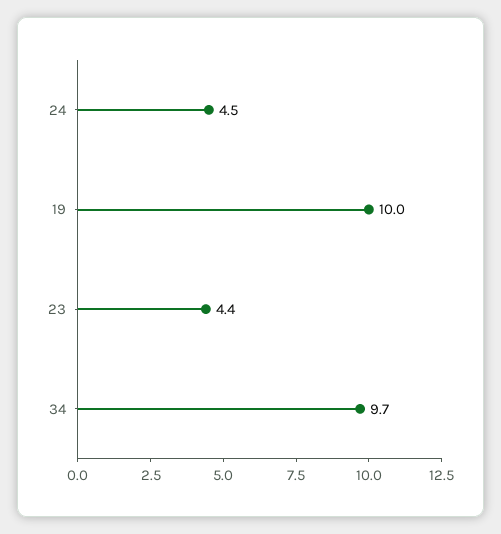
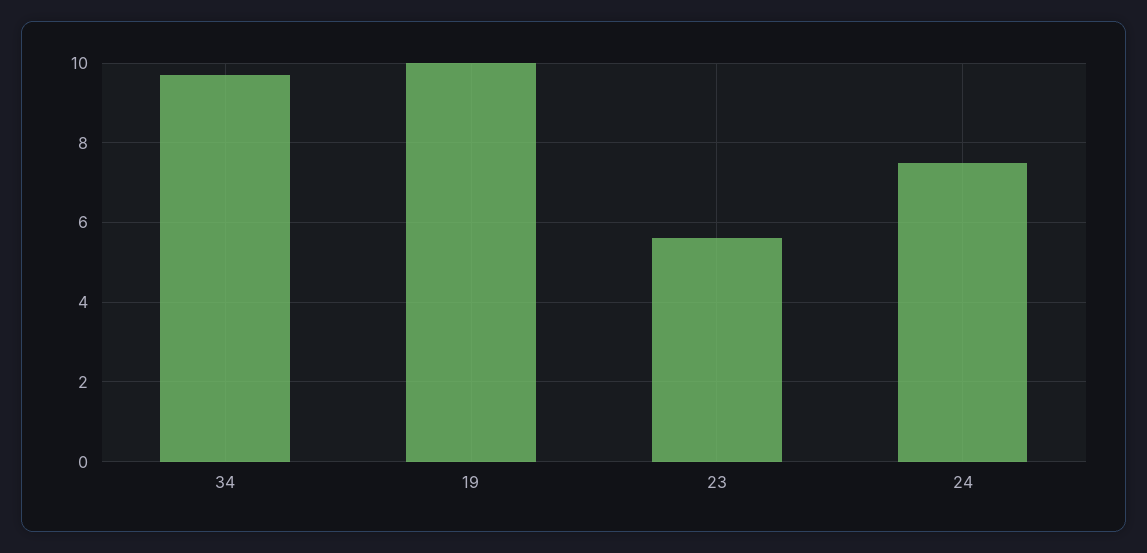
  {
-   "24": 4.5,
+   "24": 7.5,
    "19": 10,
-   "23": 4.4,
+   "23": 5.5,
    "34": 9.7
  }

